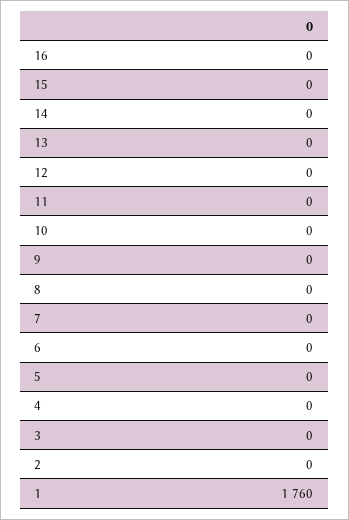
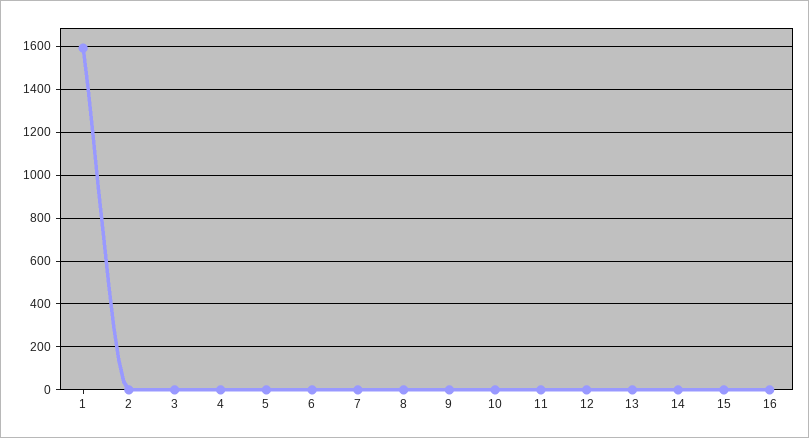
  {
    "16": 0,
    "15": 0,
    "14": 0,
    "13": 0,
    "12": 0,
    "11": 0,
    "10": 0,
    "9": 0,
    "8": 0,
    "7": 0,
    "6": 0,
    "5": 0,
    "4": 0,
    "3": 0,
    "2": 0,
-   "1": 1760
+   "1": 1600
  }

